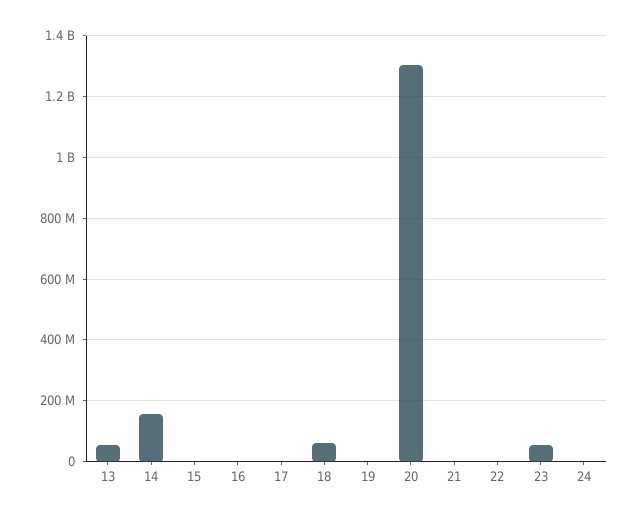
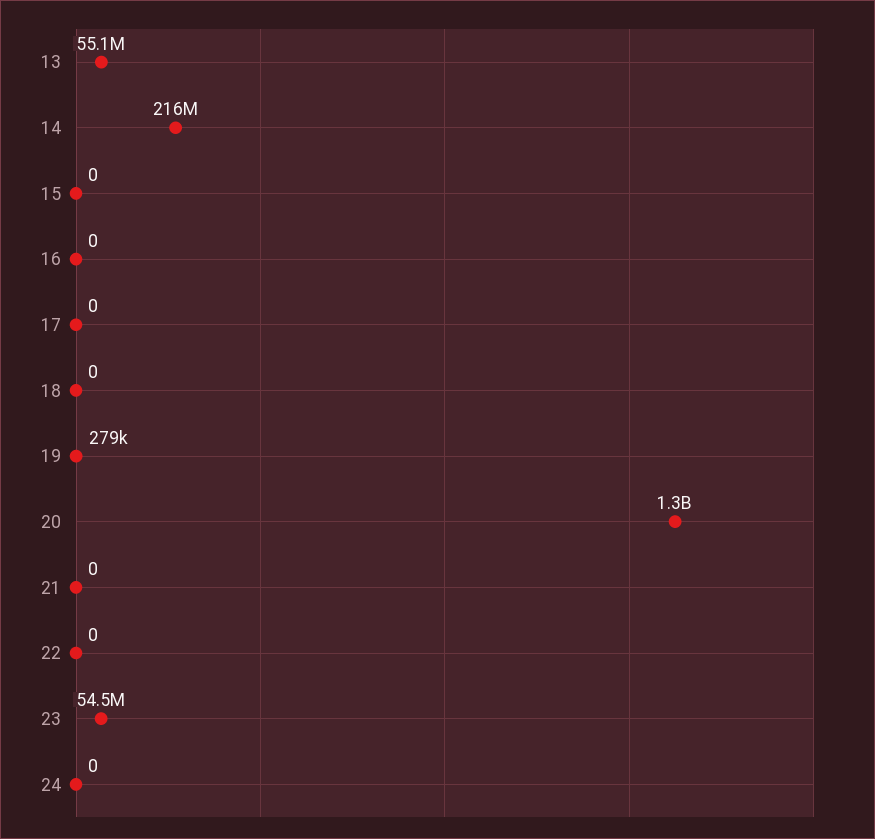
  {
    "13": 55100000,
-   "14": 160000000,
+   "14": 216000000,
    "15": 0,
    "16": 0,
    "17": 0,
-   "18": 60000000,
+   "18": 0,
    "19": 279000,
    "20": 1300000000,
    "21": 0,
    "22": 0,
    "23": 54500000,
    "24": 0
  }

